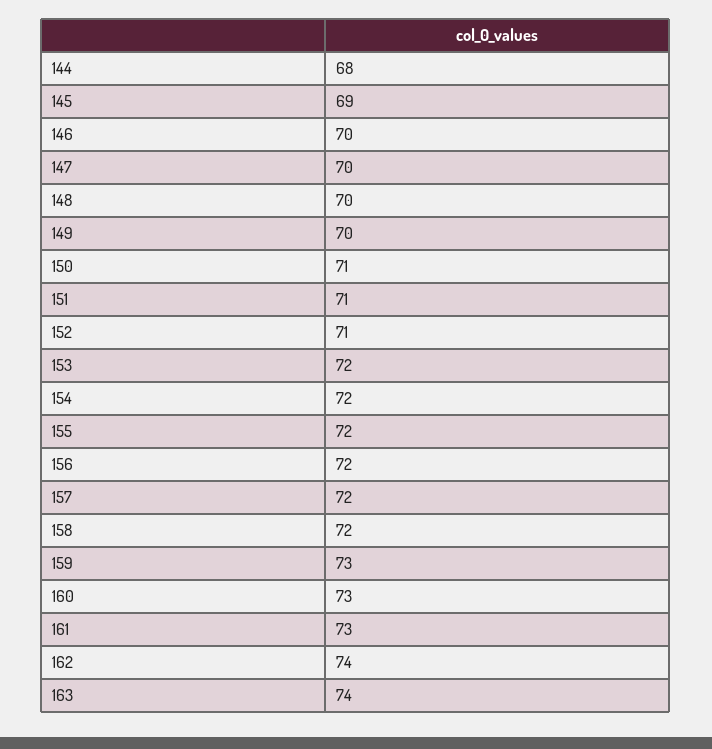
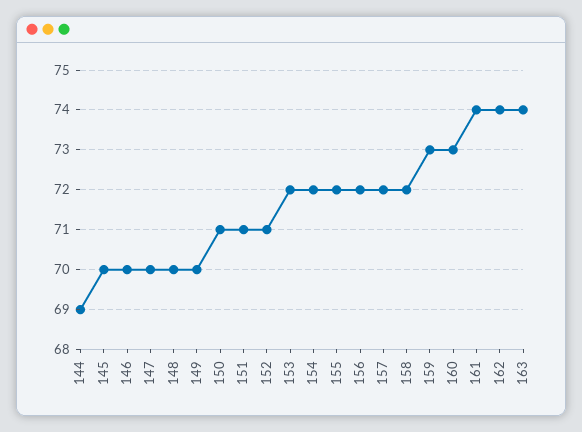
  {
-   "144": 68,
+   "144": 69,
-   "145": 69,
+   "145": 70,
    "146": 70,
    "147": 70,
    "148": 70,
    "149": 70,
    "150": 71,
    "151": 71,
    "152": 71,
    "153": 72,
    "154": 72,
    "155": 72,
    "156": 72,
    "157": 72,
    "158": 72,
    "159": 73,
    "160": 73,
-   "161": 73,
+   "161": 74,
    "162": 74,
    "163": 74
  }

